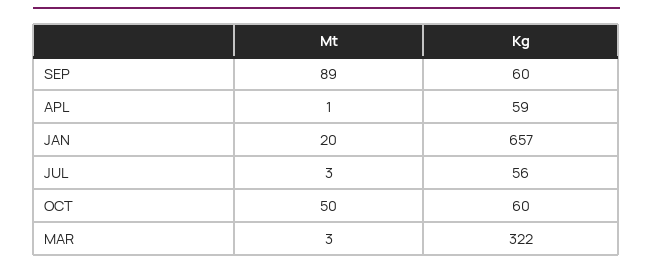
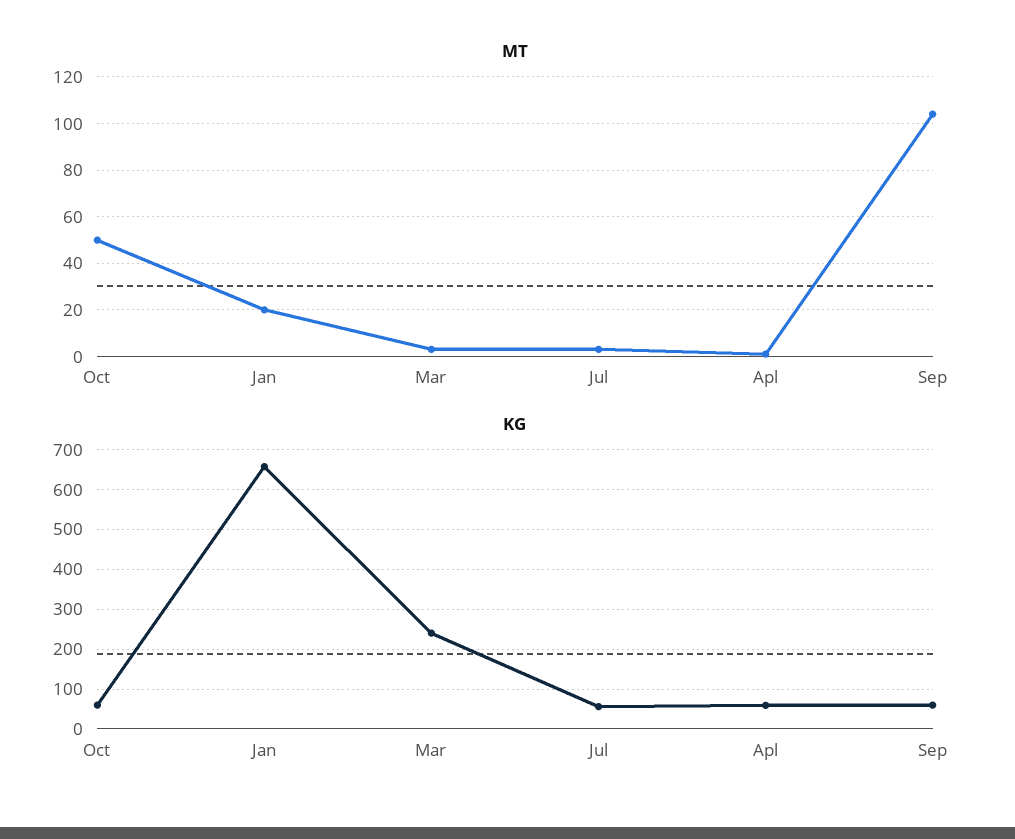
  {
    "Mt": {
-     "SEP": 89,
+     "SEP": 105,
      "APL": 1,
      "JAN": 20,
      "JUL": 3,
      "OCT": 50,
      "MAR": 3
    },
    "Kg": {
      "SEP": 60,
      "APL": 59,
      "JAN": 657,
      "JUL": 56,
      "OCT": 60,
-     "MAR": 322
+     "MAR": 240
    }
  }

